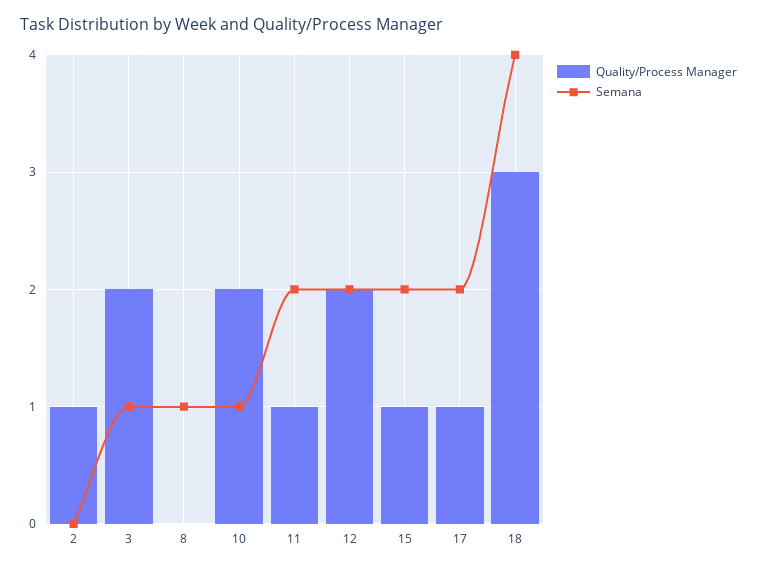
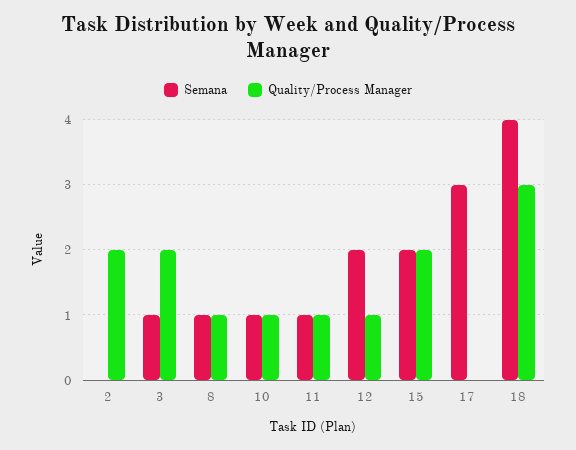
  {
    "Quality/Process Manager": {
-     "2": 1,
+     "2": 2,
      "3": 2,
-     "8": 0,
+     "8": 1,
-     "10": 2,
+     "10": 1,
      "11": 1,
-     "12": 2,
+     "12": 1,
-     "15": 1,
+     "15": 2,
-     "17": 1,
+     "17": 0,
      "18": 3
    },
    "Semana": {
      "2": 0,
      "3": 1,
      "8": 1,
      "10": 1,
-     "11": 2,
+     "11": 1,
      "12": 2,
      "15": 2,
-     "17": 2,
+     "17": 3,
      "18": 4
    }
  }

